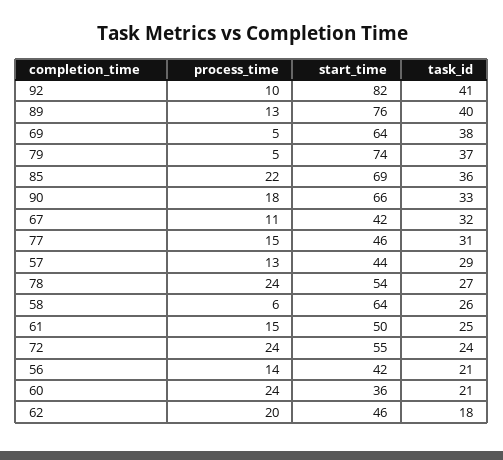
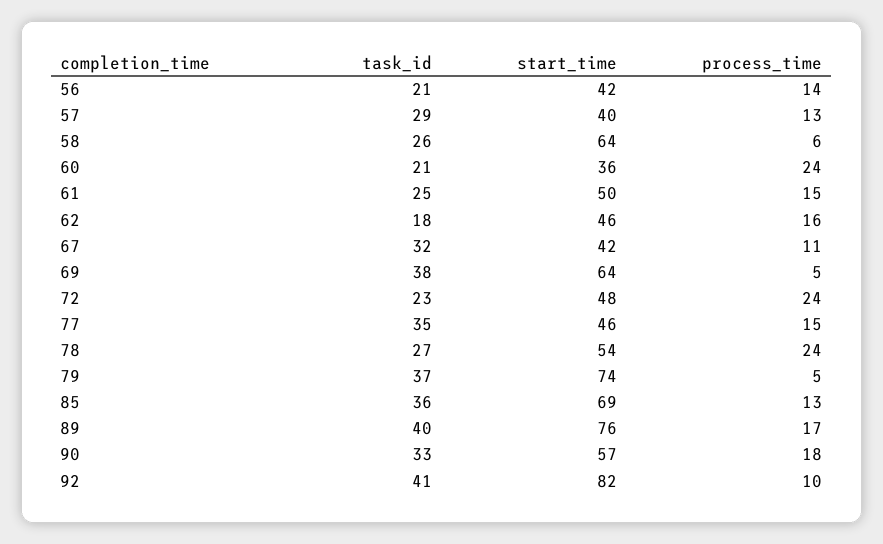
  {
    "process_time": {
      "92": 10,
-     "89": 13,
+     "89": 17,
      "69": 5,
      "79": 5,
-     "85": 22,
+     "85": 13,
      "90": 18,
      "67": 11,
      "77": 15,
      "57": 13,
      "78": 24,
      "58": 6,
      "61": 15,
      "72": 24,
      "56": 14,
      "60": 24,
-     "62": 20
+     "62": 16
    },
    "start_time": {
      "92": 82,
      "89": 76,
      "69": 64,
      "79": 74,
      "85": 69,
-     "90": 66,
+     "90": 57,
      "67": 42,
      "77": 46,
-     "57": 44,
+     "57": 40,
      "78": 54,
      "58": 64,
      "61": 50,
-     "72": 55,
+     "72": 48,
      "56": 42,
      "60": 36,
      "62": 46
    },
    "task_id": {
      "92": 41,
      "89": 40,
      "69": 38,
      "79": 37,
      "85": 36,
      "90": 33,
      "67": 32,
-     "77": 31,
+     "77": 35,
      "57": 29,
      "78": 27,
      "58": 26,
      "61": 25,
-     "72": 24,
+     "72": 23,
      "56": 21,
      "60": 21,
      "62": 18
    }
  }

